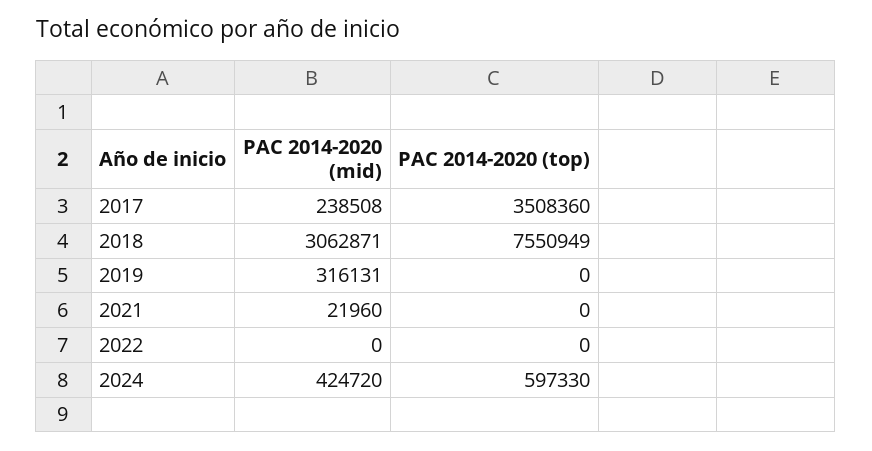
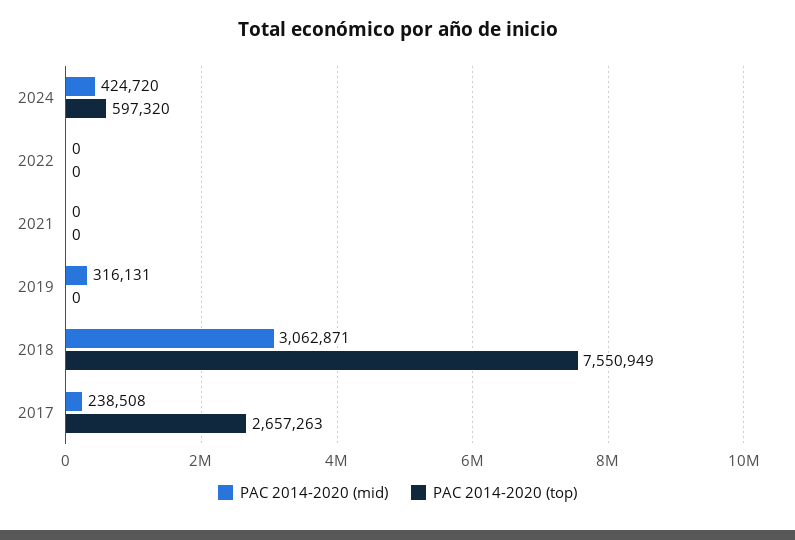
  {
    "PAC 2014-2020 (mid)": {
      "2017": 238508,
      "2018": 3062871,
      "2019": 316131,
-     "2021": 21960,
+     "2021": 0,
      "2022": 0,
      "2024": 424720
    },
    "PAC 2014-2020 (top)": {
-     "2017": 3508360,
+     "2017": 2657263,
      "2018": 7550949,
      "2019": 0,
      "2021": 0,
      "2022": 0,
-     "2024": 597330
+     "2024": 597320
    }
  }

